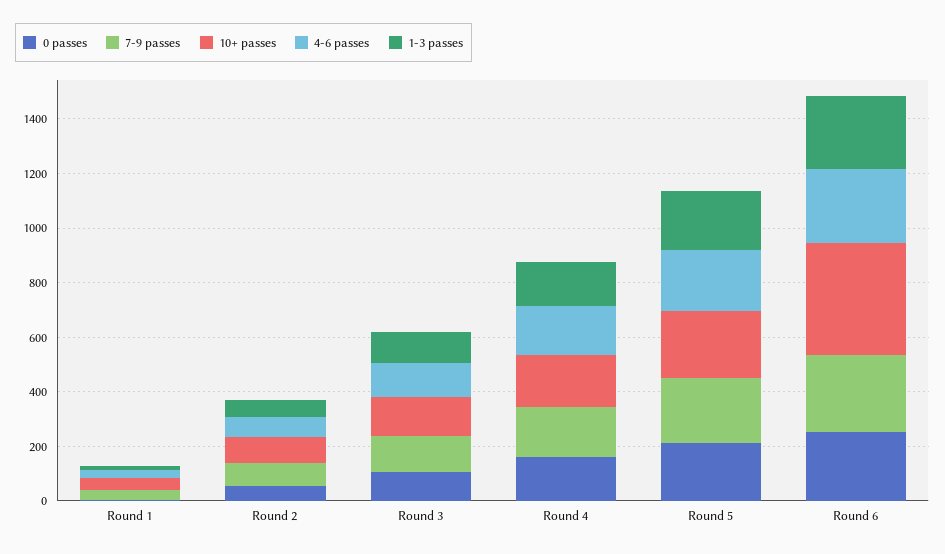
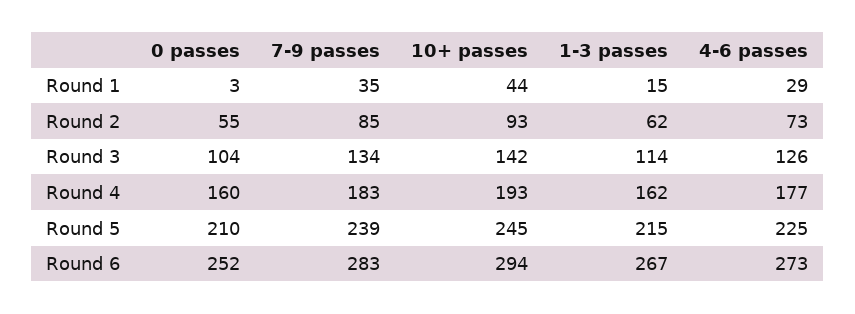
  {
    "0 passes": {
      "Round 1": 3,
      "Round 2": 55,
      "Round 3": 104,
      "Round 4": 160,
      "Round 5": 210,
      "Round 6": 252
    },
    "7-9 passes": {
      "Round 1": 35,
      "Round 2": 85,
      "Round 3": 134,
      "Round 4": 183,
      "Round 5": 239,
      "Round 6": 283
    },
    "10+ passes": {
      "Round 1": 44,
      "Round 2": 93,
      "Round 3": 142,
      "Round 4": 193,
      "Round 5": 245,
-     "Round 6": 400
+     "Round 6": 294
    },
    "4-6 passes": {
      "Round 1": 29,
      "Round 2": 73,
      "Round 3": 126,
      "Round 4": 177,
      "Round 5": 225,
      "Round 6": 273
    },
    "1-3 passes": {
      "Round 1": 15,
      "Round 2": 62,
      "Round 3": 114,
      "Round 4": 162,
      "Round 5": 215,
      "Round 6": 267
    }
  }

